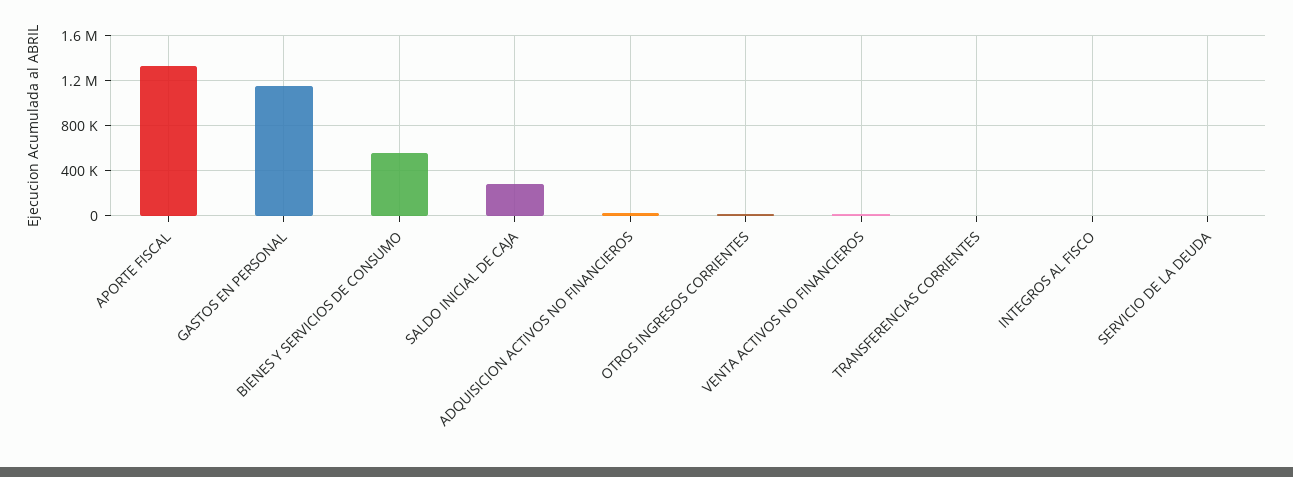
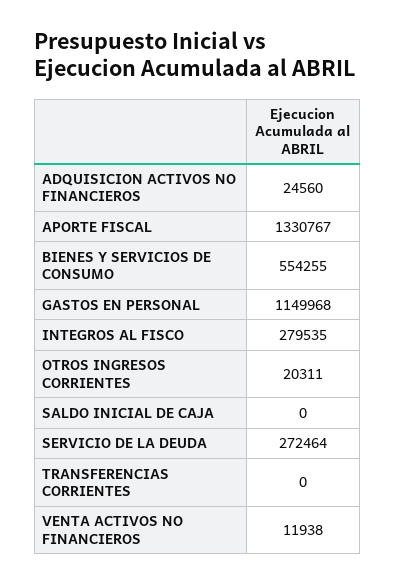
  {
    "APORTE FISCAL": 1330767,
    "GASTOS EN PERSONAL": 1149968,
    "BIENES Y SERVICIOS DE CONSUMO": 554255,
-   "SALDO INICIAL DE CAJA": 300000,
+   "SALDO INICIAL DE CAJA": 0,
    "ADQUISICION ACTIVOS NO FINANCIEROS": 24560,
    "OTROS INGRESOS CORRIENTES": 20311,
    "VENTA ACTIVOS NO FINANCIEROS": 11938,
    "TRANSFERENCIAS CORRIENTES": 0,
-   "INTEGROS AL FISCO": 0,
+   "INTEGROS AL FISCO": 279535,
-   "SERVICIO DE LA DEUDA": 0
+   "SERVICIO DE LA DEUDA": 272464
  }

